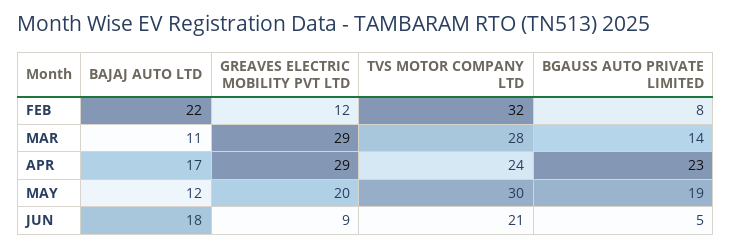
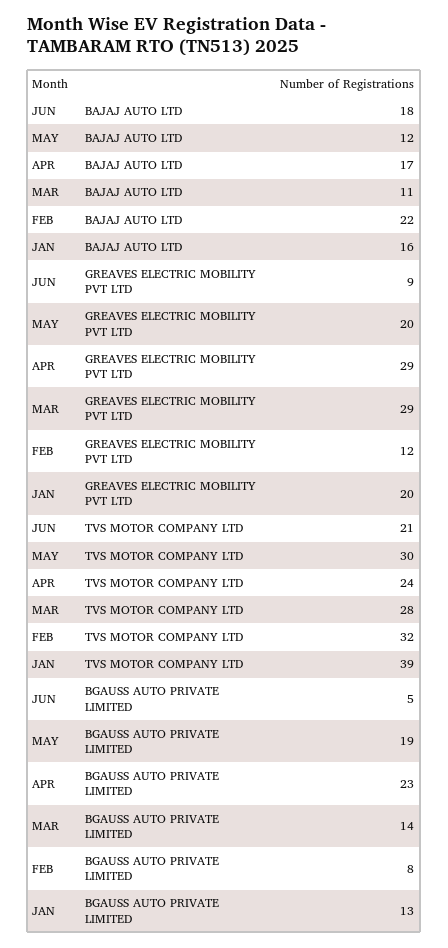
  {
    "BAJAJ AUTO LTD": {
      "FEB": 22,
      "MAR": 11,
      "APR": 17,
      "MAY": 12,
-     "JUN": 18
+     "JUN": 18,
+     "JAN": 16
    },
    "GREAVES ELECTRIC MOBILITY PVT LTD": {
      "FEB": 12,
      "MAR": 29,
      "APR": 29,
      "MAY": 20,
-     "JUN": 9
+     "JUN": 9,
+     "JAN": 20
    },
    "TVS MOTOR COMPANY LTD": {
      "FEB": 32,
      "MAR": 28,
      "APR": 24,
      "MAY": 30,
-     "JUN": 21
+     "JUN": 21,
+     "JAN": 39
    },
    "BGAUSS AUTO PRIVATE LIMITED": {
      "FEB": 8,
      "MAR": 14,
      "APR": 23,
      "MAY": 19,
-     "JUN": 5
+     "JUN": 5,
+     "JAN": 13
    }
  }

